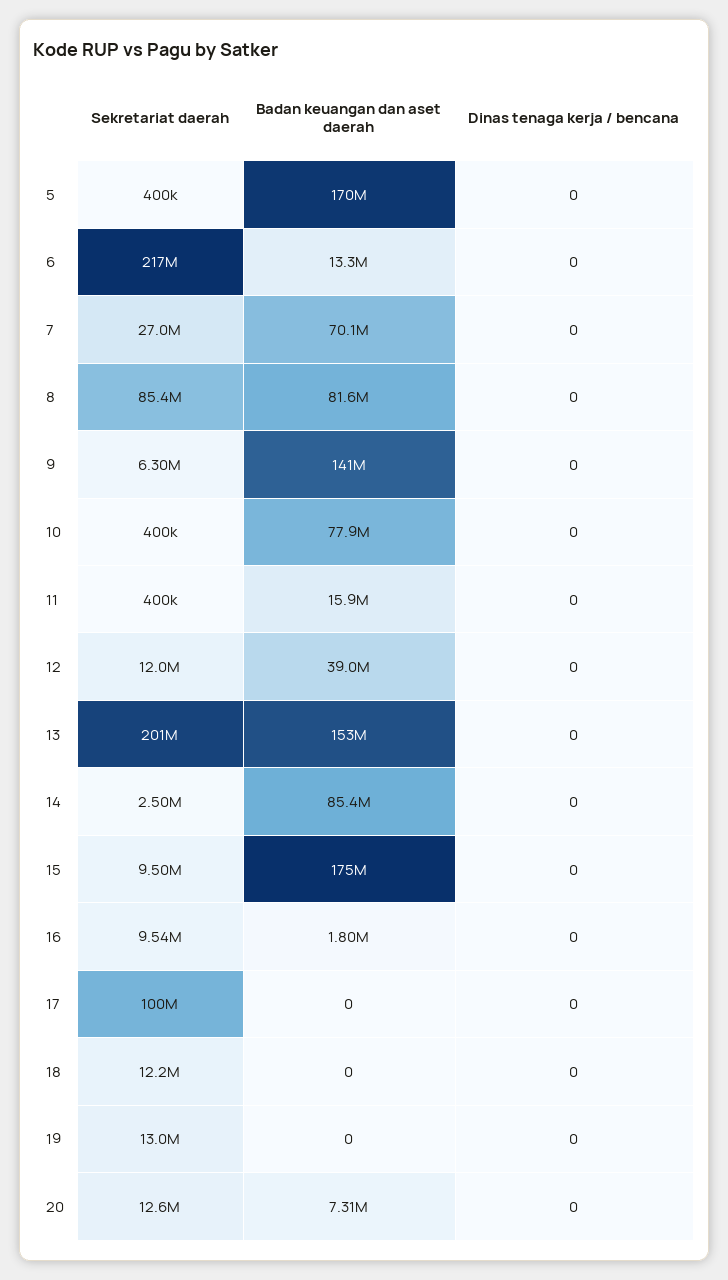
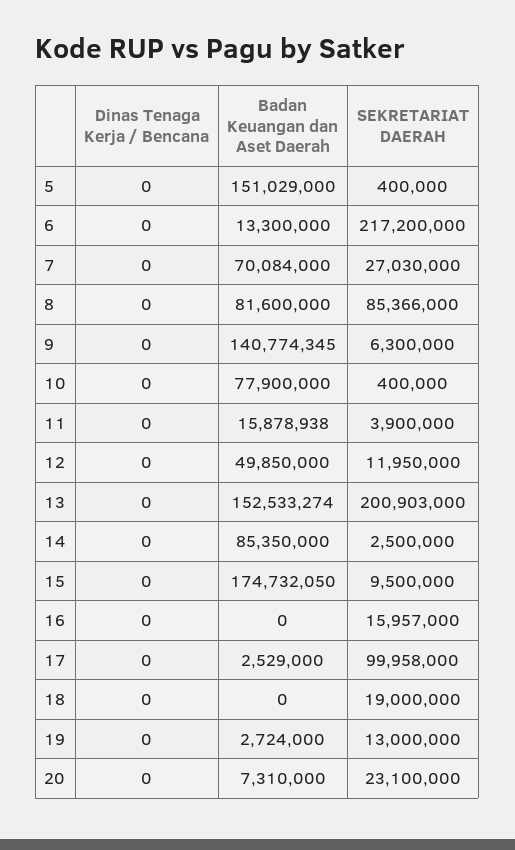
  {
    "Sekretariat daerah": {
      "5": 400000,
      "6": 217200000,
      "7": 27030000,
      "8": 85366000,
      "9": 6300000,
      "10": 400000,
-     "11": 400000,
+     "11": 3900000,
      "12": 11950000,
      "13": 200903000,
      "14": 2500000,
      "15": 9500000,
-     "16": 9540000,
+     "16": 15957000,
      "17": 99958000,
-     "18": 12200000,
+     "18": 19000000,
      "19": 13000000,
-     "20": 12600000
+     "20": 23100000
    },
    "Badan keuangan dan aset daerah": {
-     "5": 170000000,
+     "5": 151029000,
      "6": 13300000,
      "7": 70084000,
      "8": 81600000,
      "9": 140774345,
      "10": 77900000,
      "11": 15878938,
-     "12": 39000000,
+     "12": 49850000,
      "13": 152533274,
      "14": 85350000,
      "15": 174732050,
-     "16": 1800000,
+     "16": 0,
-     "17": 0,
+     "17": 2529000,
      "18": 0,
-     "19": 0,
+     "19": 2724000,
      "20": 7310000
    },
    "Dinas tenaga kerja / bencana": {
      "5": 0,
      "6": 0,
      "7": 0,
      "8": 0,
      "9": 0,
      "10": 0,
      "11": 0,
      "12": 0,
      "13": 0,
      "14": 0,
      "15": 0,
      "16": 0,
      "17": 0,
      "18": 0,
      "19": 0,
      "20": 0
    }
  }

